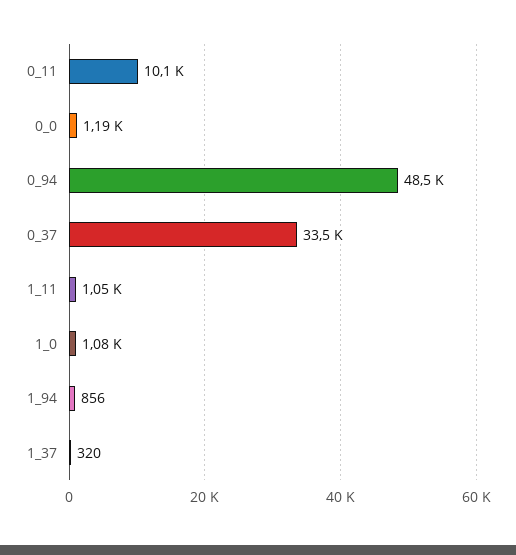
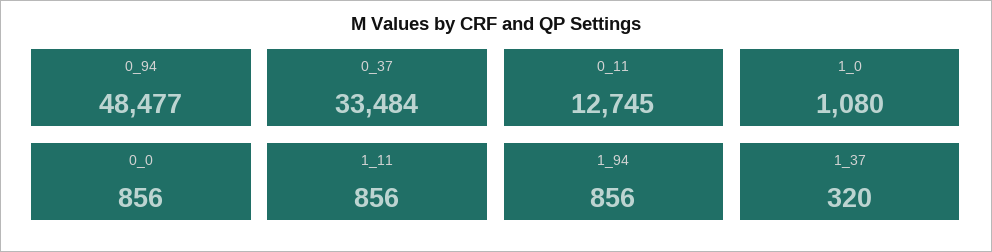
  {
-   "0_11": 10100,
+   "0_11": 12745,
-   "0_0": 1190,
+   "0_0": 856,
    "0_94": 48477,
    "0_37": 33484,
-   "1_11": 1050,
+   "1_11": 856,
    "1_0": 1080,
    "1_94": 856,
    "1_37": 320
  }

